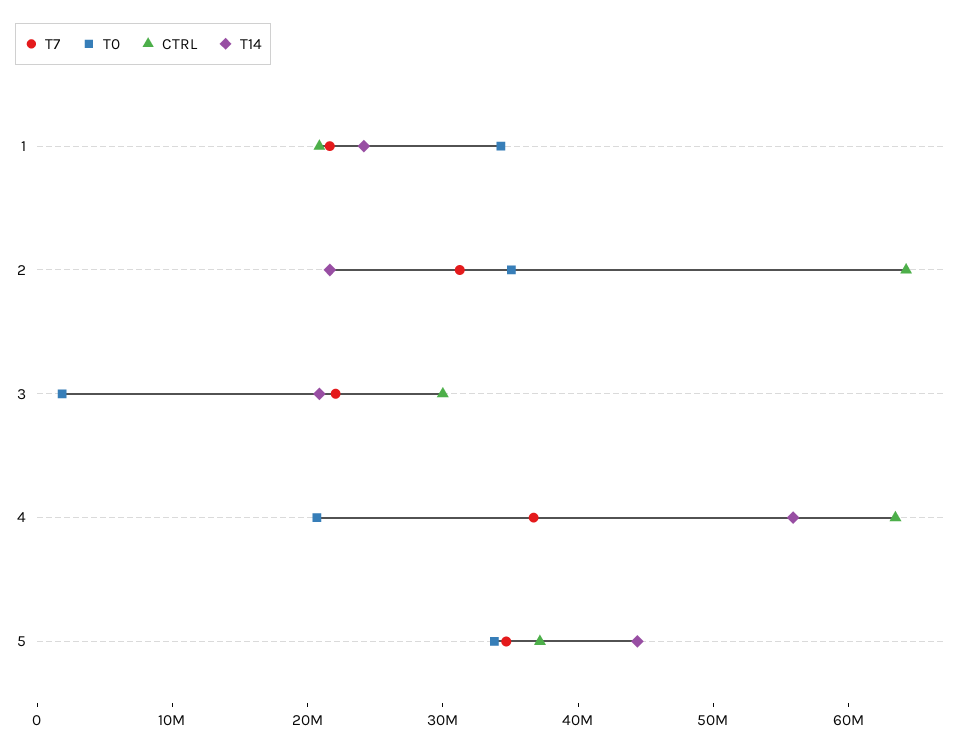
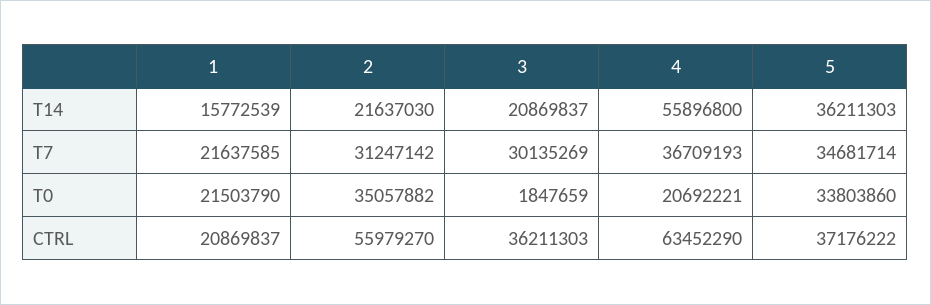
  {
    "T7": {
      "1": 21637585,
      "2": 31247142,
-     "3": 22000000,
+     "3": 30135269,
      "4": 36709193,
      "5": 34681714
    },
    "T0": {
-     "1": 34000000,
+     "1": 21503790,
      "2": 35057882,
      "3": 1847659,
      "4": 20692221,
      "5": 33803860
    },
    "CTRL": {
      "1": 20869837,
-     "2": 64000000,
+     "2": 55979270,
-     "3": 30000000,
+     "3": 36211303,
      "4": 63452290,
      "5": 37176222
    },
    "T14": {
-     "1": 24000000,
+     "1": 15772539,
      "2": 21637030,
      "3": 20869837,
      "4": 55896800,
-     "5": 44000000
+     "5": 36211303
    }
  }

